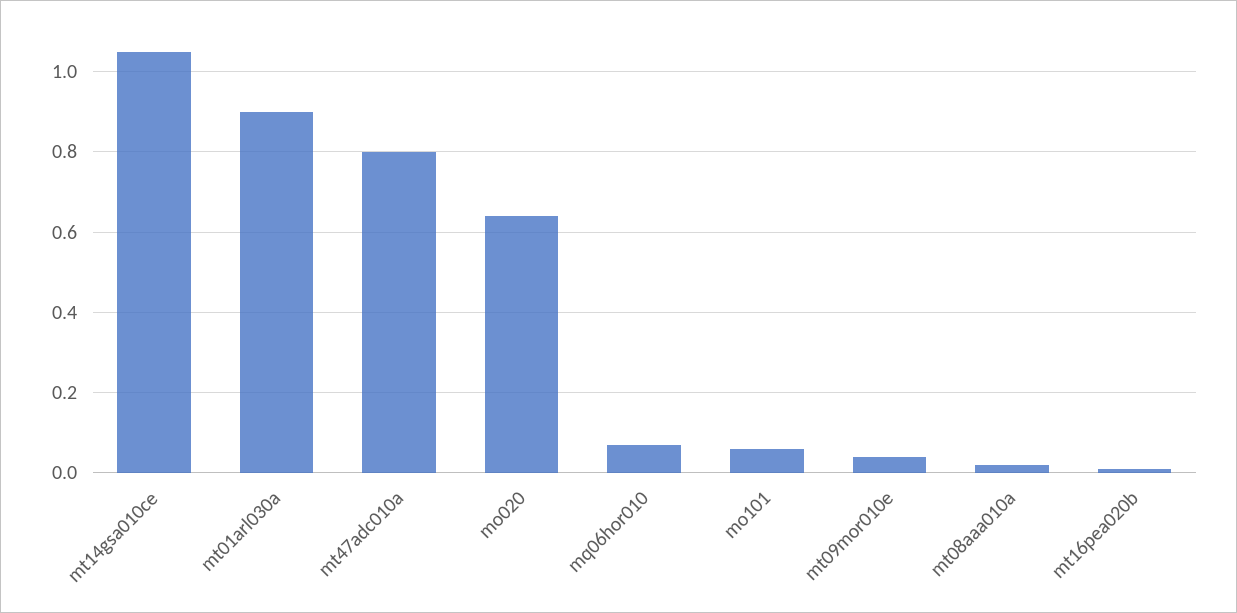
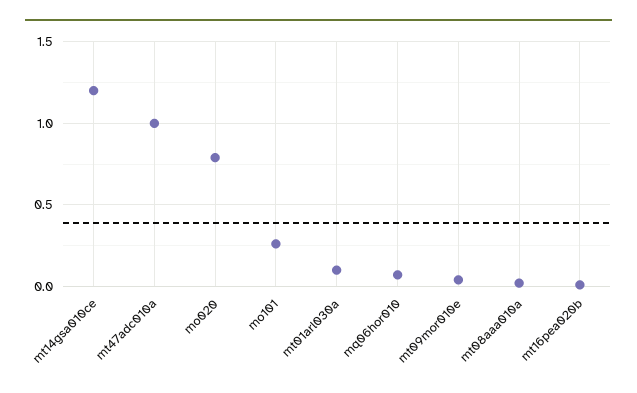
  {
-   "mt14gsa010ce": 1.05,
+   "mt14gsa010ce": 1.2,
-   "mt01arl030a": 0.9,
+   "mt01arl030a": 0.1,
-   "mt47adc010a": 0.8,
+   "mt47adc010a": 1,
-   "mo020": 0.65,
+   "mo020": 0.8,
    "mq06hor010": 0.05,
-   "mo101": 0.05,
+   "mo101": 0.25,
    "mt09mor010e": 0.05,
    "mt08aaa010a": 0,
    "mt16pea020b": 0
  }

